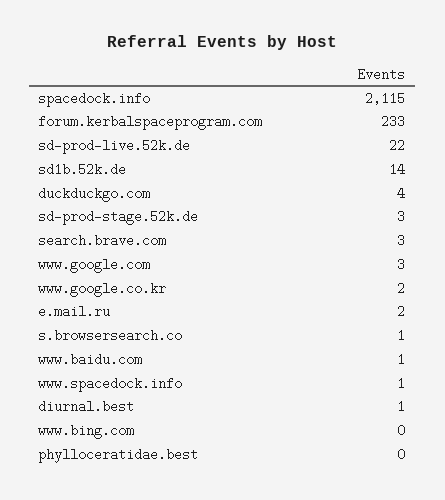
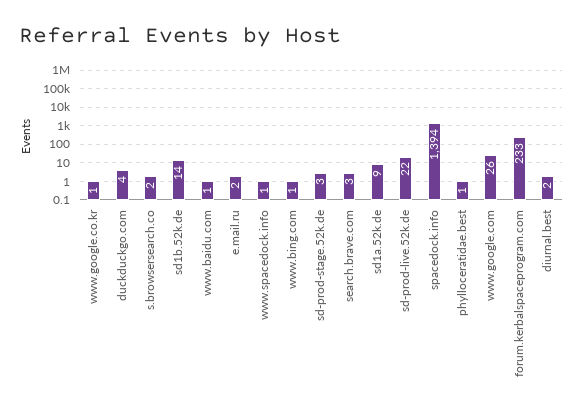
  {
-   "spacedock.info": 2115,
+   "spacedock.info": 1394,
    "forum.kerbalspaceprogram.com": 233,
    "sd-prod-live.52k.de": 22,
    "sd1b.52k.de": 14,
    "duckduckgo.com": 4,
    "sd-prod-stage.52k.de": 3,
    "search.brave.com": 3,
-   "www.google.com": 3,
+   "www.google.com": 26,
-   "www.google.co.kr": 2,
+   "www.google.co.kr": 1,
    "e.mail.ru": 2,
-   "s.browsersearch.co": 1,
+   "s.browsersearch.co": 2,
    "www.baidu.com": 1,
    "www.spacedock.info": 1,
-   "diurnal.best": 1,
+   "diurnal.best": 2,
-   "www.bing.com": 0,
+   "www.bing.com": 1,
-   "phylloceratidae.best": 0
+   "phylloceratidae.best": 1,
+   "sd1a.52k.de": 9
  }

